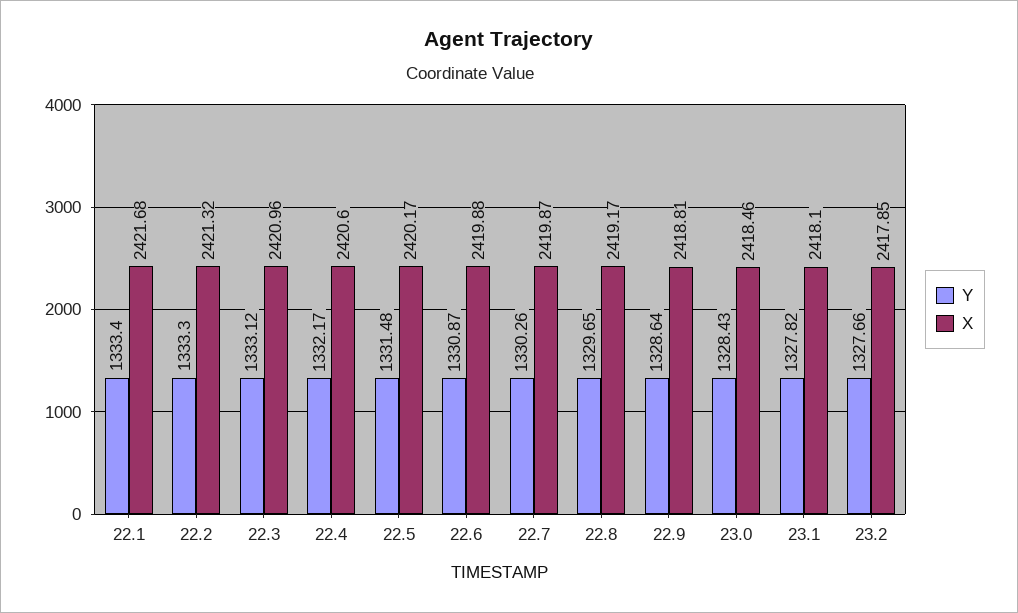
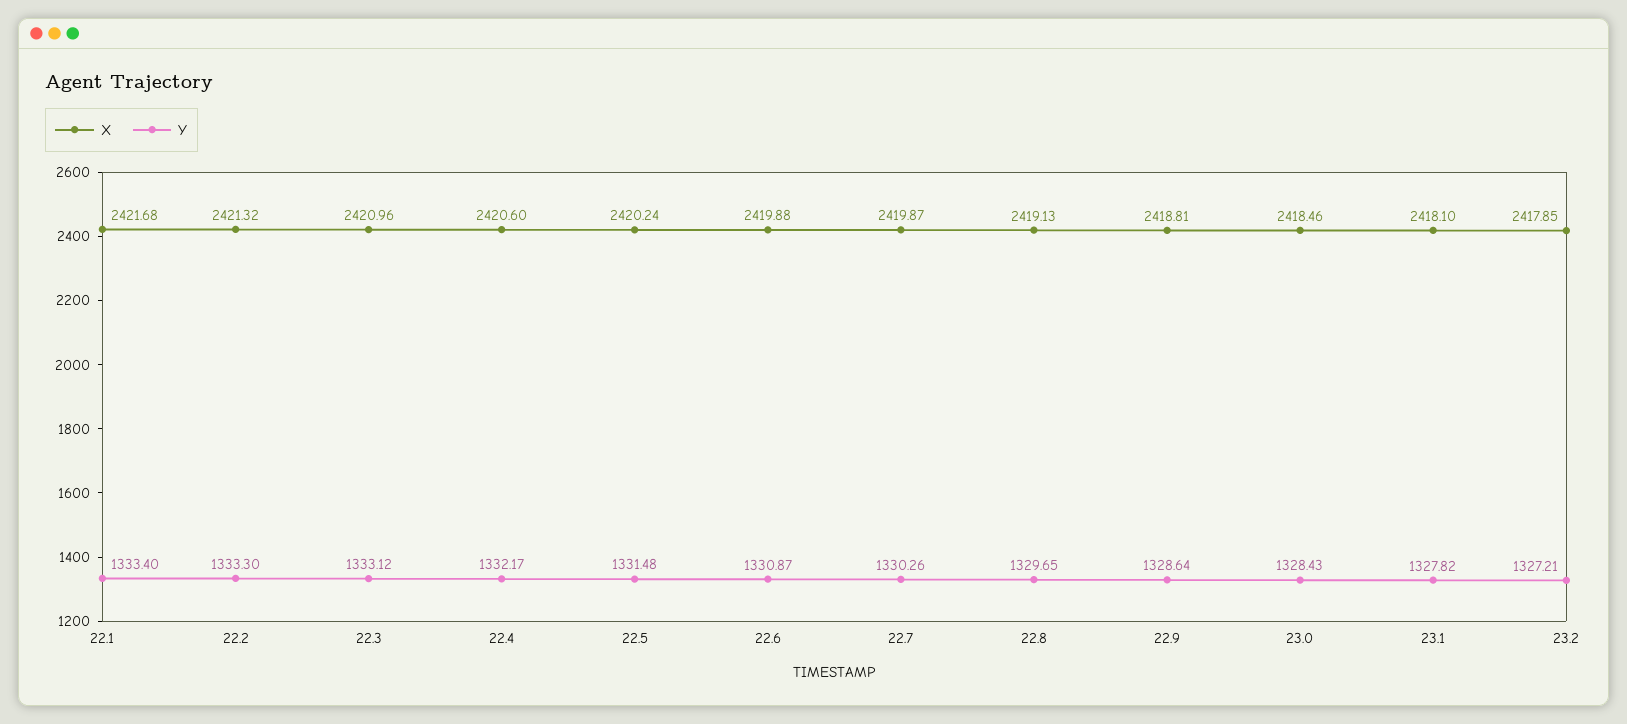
  {
    "Y": {
      "22.1": 1333.4,
      "22.2": 1333.3,
      "22.3": 1333.12,
      "22.4": 1332.17,
      "22.5": 1331.48,
      "22.6": 1330.87,
      "22.7": 1330.26,
      "22.8": 1329.65,
      "22.9": 1328.64,
      "23.0": 1328.43,
      "23.1": 1327.82,
-     "23.2": 1327.66
+     "23.2": 1327.21
    },
    "X": {
      "22.1": 2421.68,
      "22.2": 2421.32,
      "22.3": 2420.96,
      "22.4": 2420.6,
-     "22.5": 2420.17,
+     "22.5": 2420.24,
      "22.6": 2419.88,
      "22.7": 2419.87,
-     "22.8": 2419.17,
+     "22.8": 2419.13,
      "22.9": 2418.81,
      "23.0": 2418.46,
      "23.1": 2418.1,
      "23.2": 2417.85
    }
  }

